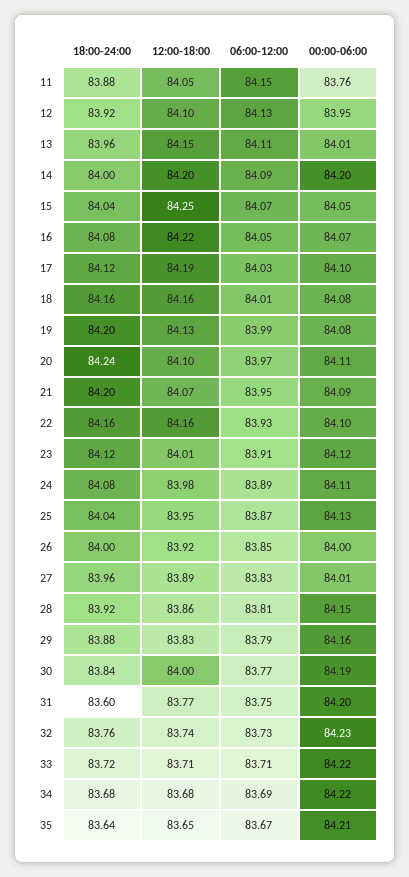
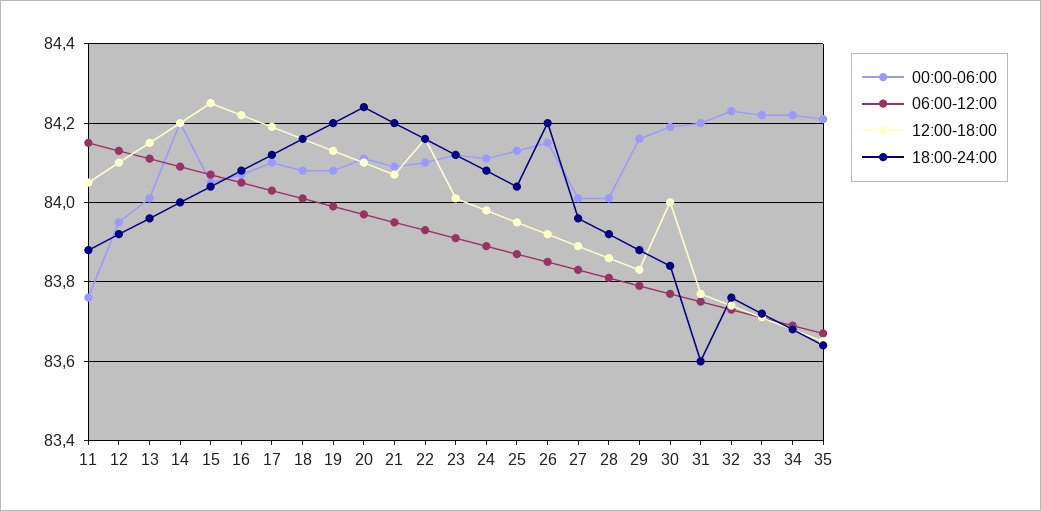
  {
    "18:00-24:00": {
      "11": 83.88,
      "12": 83.92,
      "13": 83.96,
      "14": 84,
      "15": 84.04,
      "16": 84.08,
      "17": 84.12,
      "18": 84.16,
      "19": 84.2,
      "20": 84.24,
      "21": 84.2,
      "22": 84.16,
      "23": 84.12,
      "24": 84.08,
      "25": 84.04,
-     "26": 84,
+     "26": 84.2,
      "27": 83.96,
      "28": 83.92,
      "29": 83.88,
      "30": 83.84,
      "31": 83.6,
      "32": 83.76,
      "33": 83.72,
      "34": 83.68,
      "35": 83.64
    },
    "12:00-18:00": {
      "11": 84.05,
      "12": 84.1,
      "13": 84.15,
      "14": 84.2,
      "15": 84.25,
      "16": 84.22,
      "17": 84.19,
      "18": 84.16,
      "19": 84.13,
      "20": 84.1,
      "21": 84.07,
      "22": 84.16,
      "23": 84.01,
      "24": 83.98,
      "25": 83.95,
      "26": 83.92,
      "27": 83.89,
      "28": 83.86,
      "29": 83.83,
      "30": 84,
      "31": 83.77,
      "32": 83.74,
      "33": 83.71,
      "34": 83.68,
      "35": 83.65
    },
    "06:00-12:00": {
      "11": 84.15,
      "12": 84.13,
      "13": 84.11,
      "14": 84.09,
      "15": 84.07,
      "16": 84.05,
      "17": 84.03,
      "18": 84.01,
      "19": 83.99,
      "20": 83.97,
      "21": 83.95,
      "22": 83.93,
      "23": 83.91,
      "24": 83.89,
      "25": 83.87,
      "26": 83.85,
      "27": 83.83,
      "28": 83.81,
      "29": 83.79,
      "30": 83.77,
      "31": 83.75,
      "32": 83.73,
      "33": 83.71,
      "34": 83.69,
      "35": 83.67
    },
    "00:00-06:00": {
      "11": 83.76,
      "12": 83.95,
      "13": 84.01,
      "14": 84.2,
      "15": 84.05,
      "16": 84.07,
      "17": 84.1,
      "18": 84.08,
      "19": 84.08,
      "20": 84.11,
      "21": 84.09,
      "22": 84.1,
      "23": 84.12,
      "24": 84.11,
      "25": 84.13,
-     "26": 84,
+     "26": 84.15,
      "27": 84.01,
-     "28": 84.15,
+     "28": 84,
      "29": 84.16,
      "30": 84.19,
      "31": 84.2,
      "32": 84.23,
      "33": 84.22,
      "34": 84.22,
      "35": 84.21
    }
  }

